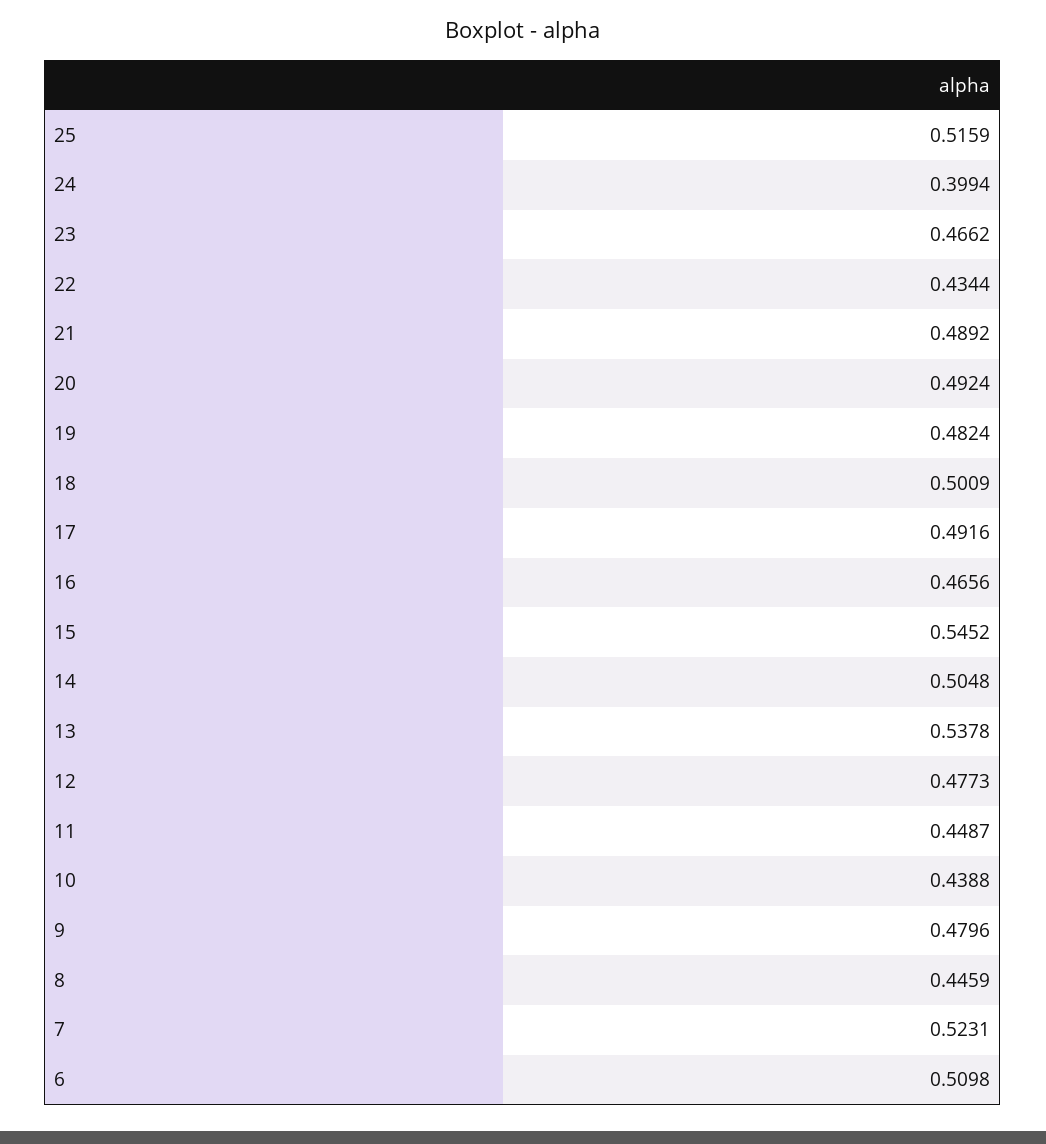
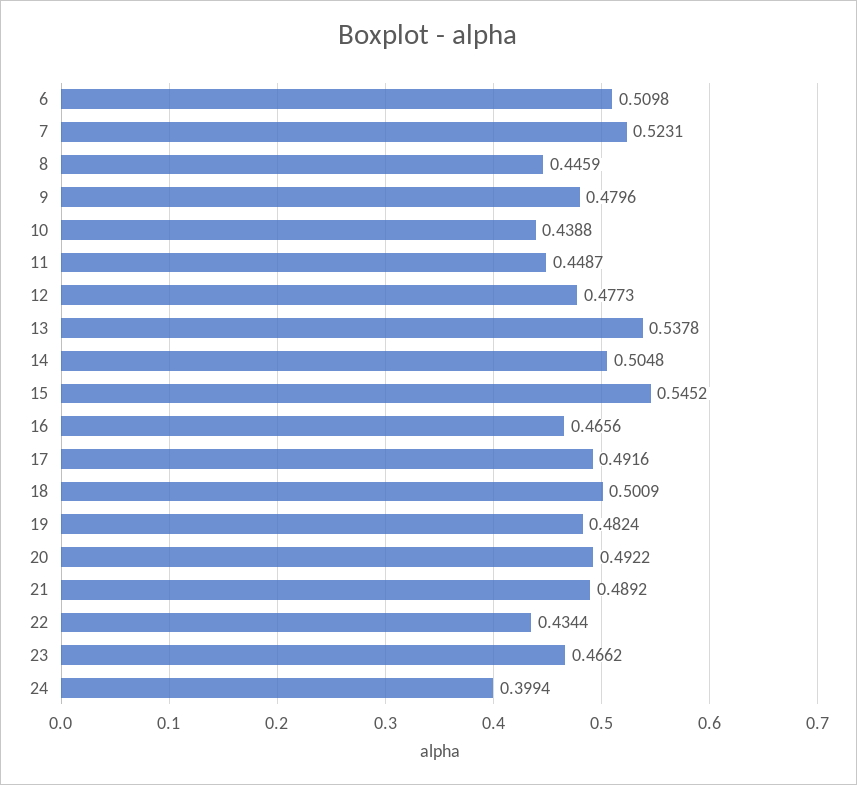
  {
-   "25": 0.5159,
    "24": 0.3994,
    "23": 0.4662,
    "22": 0.4344,
    "21": 0.4892,
-   "20": 0.4924,
+   "20": 0.4922,
    "19": 0.4824,
    "18": 0.5009,
    "17": 0.4916,
    "16": 0.4656,
    "15": 0.5452,
    "14": 0.5048,
    "13": 0.5378,
    "12": 0.4773,
    "11": 0.4487,
    "10": 0.4388,
    "9": 0.4796,
    "8": 0.4459,
    "7": 0.5231,
    "6": 0.5098
  }

